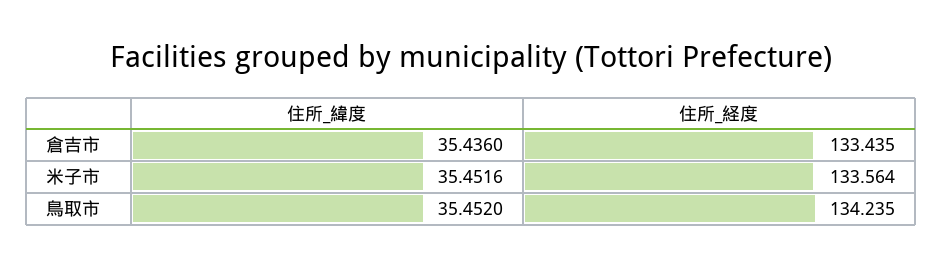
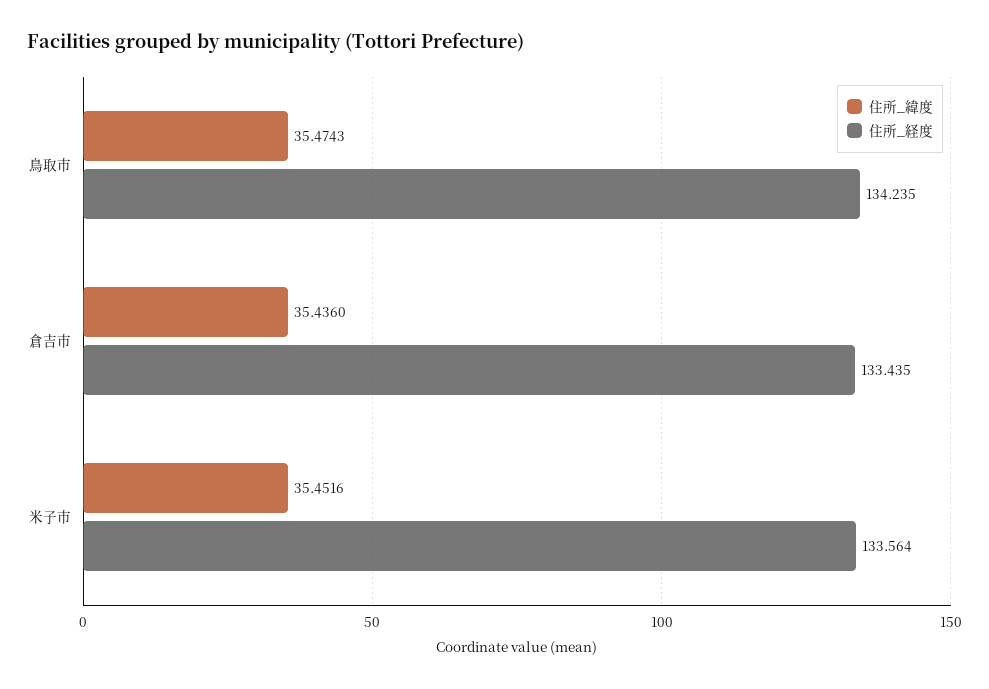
  {
    "住所_緯度": {
      "倉吉市": 35.436,
      "米子市": 35.4516,
-     "鳥取市": 35.452
+     "鳥取市": 35.4743
    },
    "住所_経度": {
      "倉吉市": 133.435,
      "米子市": 133.564,
      "鳥取市": 134.235
    }
  }

